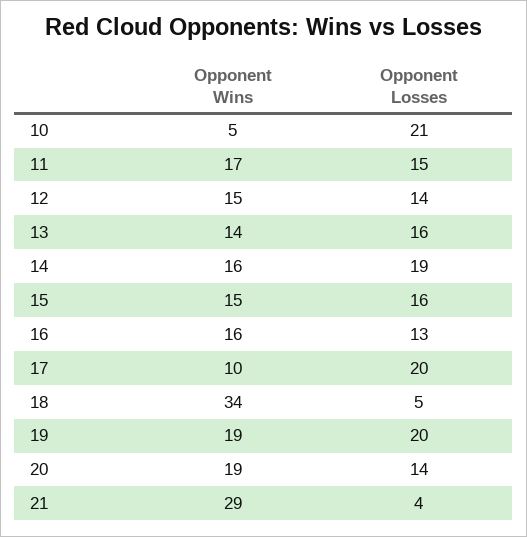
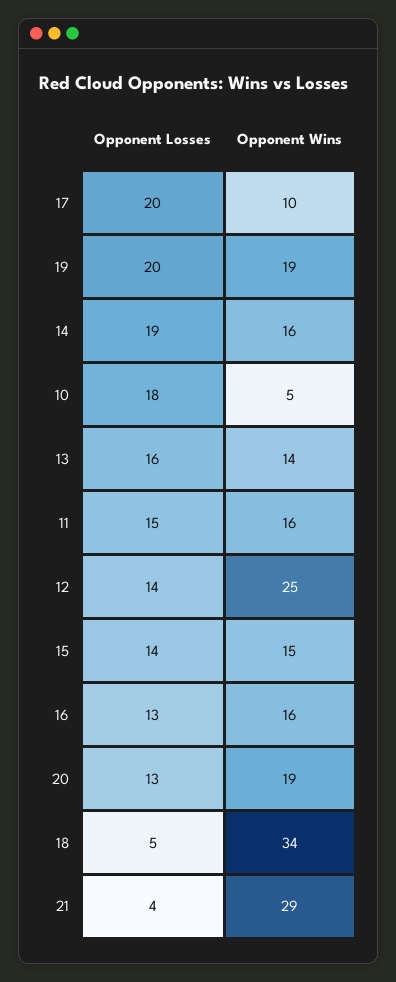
  {
    "Opponent Wins": {
      "10": 5,
-     "11": 17,
+     "11": 16,
-     "12": 15,
+     "12": 25,
      "13": 14,
      "14": 16,
      "15": 15,
      "16": 16,
      "17": 10,
      "18": 34,
      "19": 19,
      "20": 19,
      "21": 29
    },
    "Opponent Losses": {
-     "10": 21,
+     "10": 18,
      "11": 15,
      "12": 14,
      "13": 16,
      "14": 19,
-     "15": 16,
+     "15": 14,
      "16": 13,
      "17": 20,
      "18": 5,
      "19": 20,
-     "20": 14,
+     "20": 13,
      "21": 4
    }
  }

